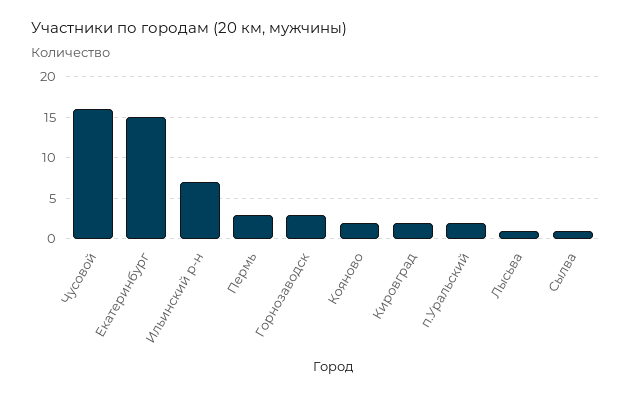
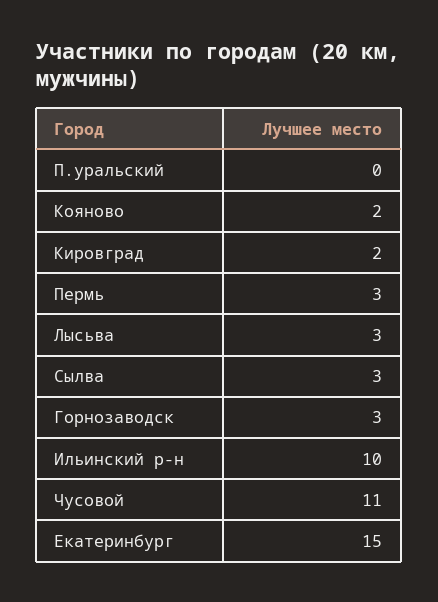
  {
-   "Чусовой": 16,
+   "Чусовой": 11,
    "Екатеринбург": 15,
-   "Ильинский р-н": 7,
+   "Ильинский р-н": 10,
    "Пермь": 3,
    "Горнозаводск": 3,
    "Кояново": 2,
    "Кировград": 2,
-   "п.Уральский": 2,
+   "п.Уральский": 0,
-   "Лысьва": 1,
+   "Лысьва": 3,
-   "Сылва": 1
+   "Сылва": 3
  }

